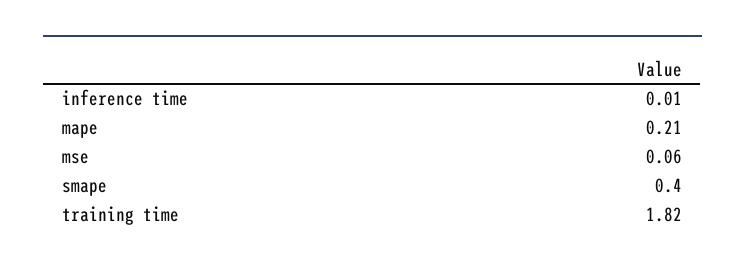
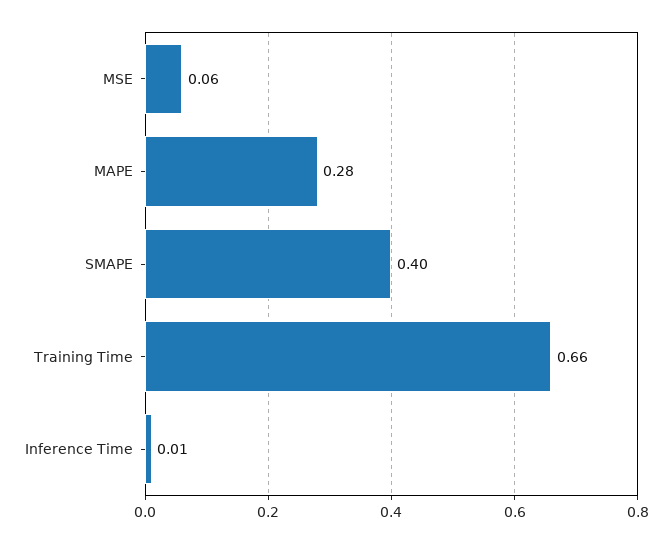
  {
    "inference time": 0.01,
-   "mape": 0.21,
+   "mape": 0.28,
    "mse": 0.06,
    "smape": 0.4,
-   "training time": 1.82
+   "training time": 0.66
  }

